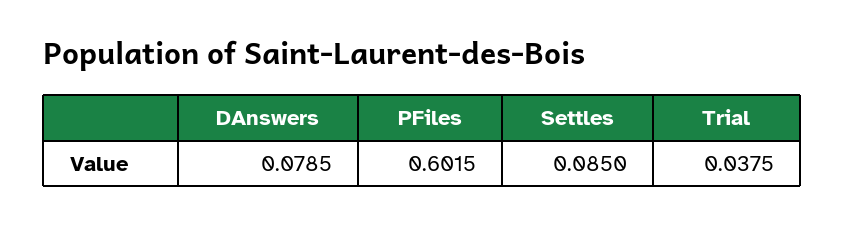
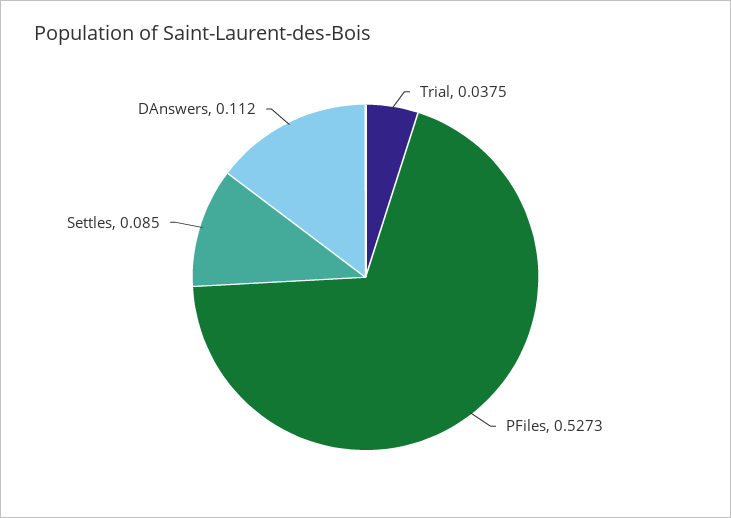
  {
-   "DAnswers": 0.0785,
+   "DAnswers": 0.112,
-   "PFiles": 0.6015,
+   "PFiles": 0.5273,
    "Settles": 0.085,
    "Trial": 0.0375
  }

